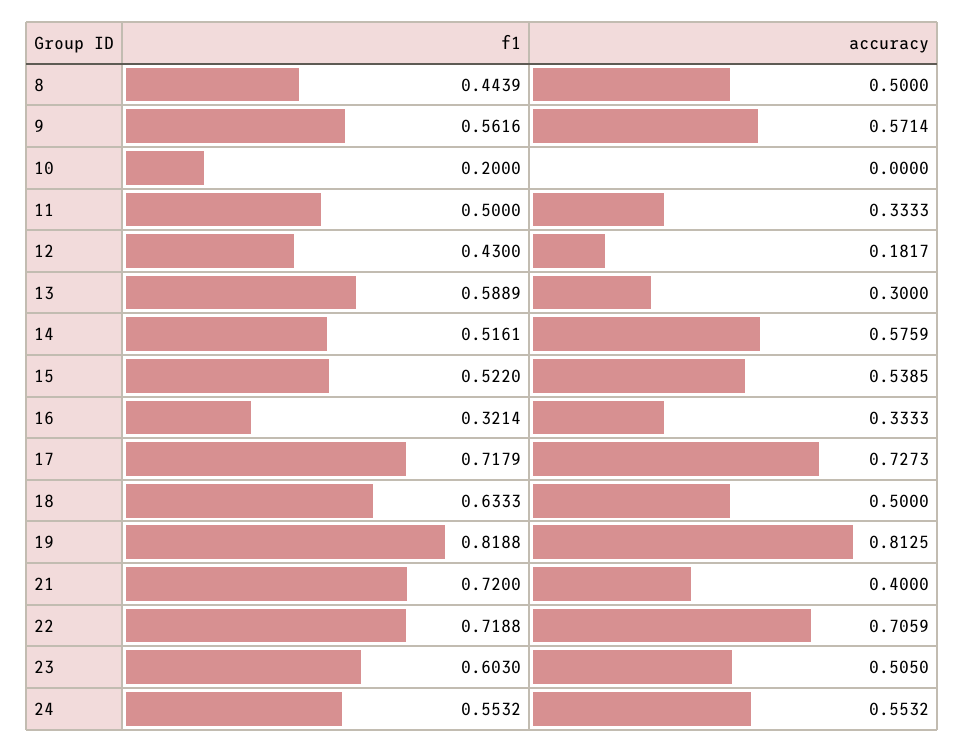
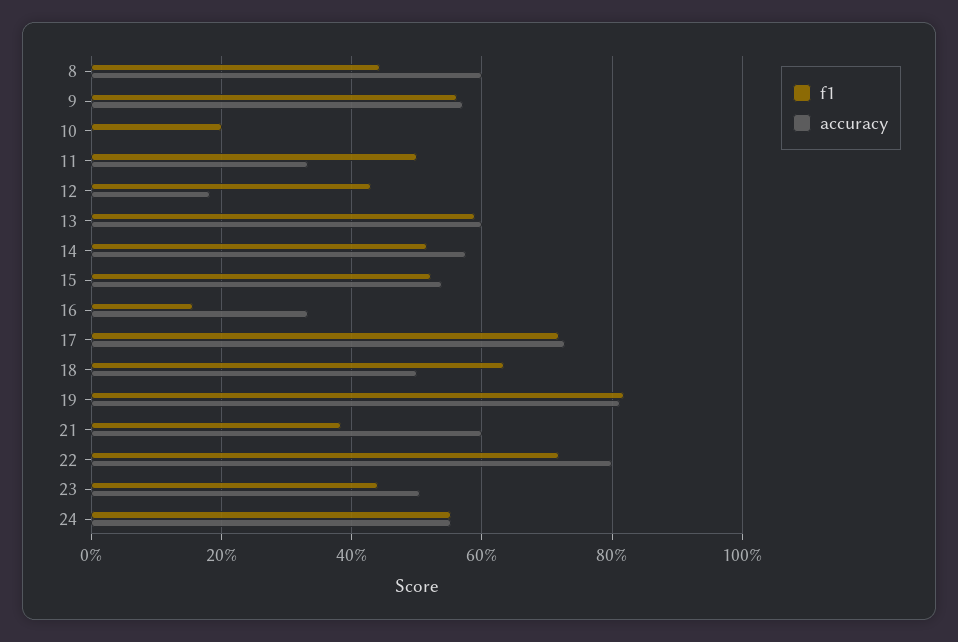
  {
    "f1": {
      "8": 0.4439,
      "9": 0.5616,
      "10": 0.2,
      "11": 0.5,
      "12": 0.43,
      "13": 0.5889,
      "14": 0.5161,
      "15": 0.522,
-     "16": 0.3214,
+     "16": 0.16,
      "17": 0.7179,
      "18": 0.6333,
      "19": 0.8188,
-     "21": 0.72,
+     "21": 0.38,
      "22": 0.7188,
-     "23": 0.603,
+     "23": 0.44,
      "24": 0.5532
    },
    "accuracy": {
-     "8": 0.5,
+     "8": 0.6,
      "9": 0.5714,
      "10": 0,
      "11": 0.3333,
      "12": 0.1817,
-     "13": 0.3,
+     "13": 0.6,
      "14": 0.5759,
      "15": 0.5385,
      "16": 0.3333,
      "17": 0.7273,
      "18": 0.5,
      "19": 0.8125,
-     "21": 0.4,
+     "21": 0.6,
-     "22": 0.7059,
+     "22": 0.8,
      "23": 0.505,
      "24": 0.5532
    }
  }

